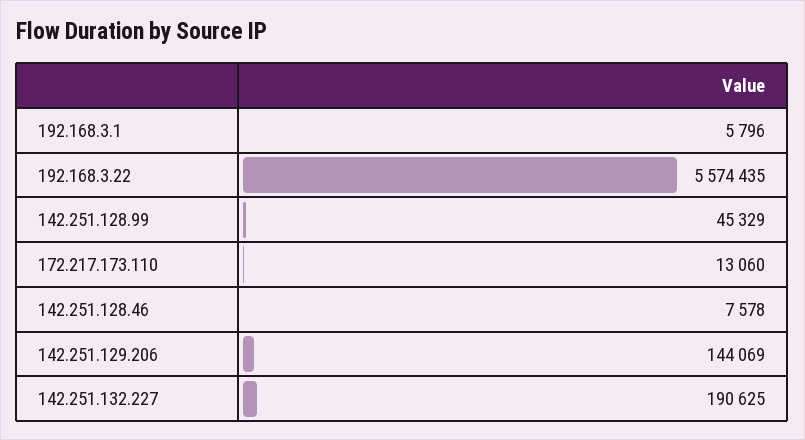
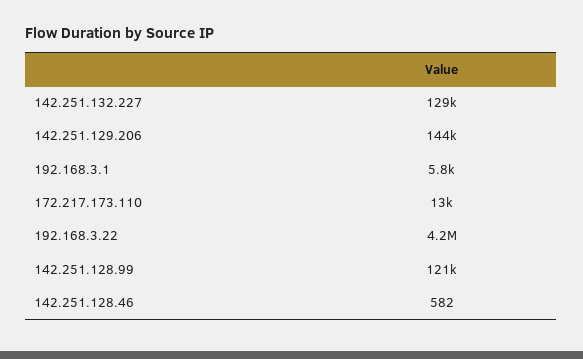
  {
    "192.168.3.1": 5796,
-   "192.168.3.22": 5574435,
+   "192.168.3.22": 4200000,
-   "142.251.128.99": 45329,
+   "142.251.128.99": 121000,
    "172.217.173.110": 13060,
-   "142.251.128.46": 7578,
+   "142.251.128.46": 582,
    "142.251.129.206": 144069,
-   "142.251.132.227": 190625
+   "142.251.132.227": 129000
  }

